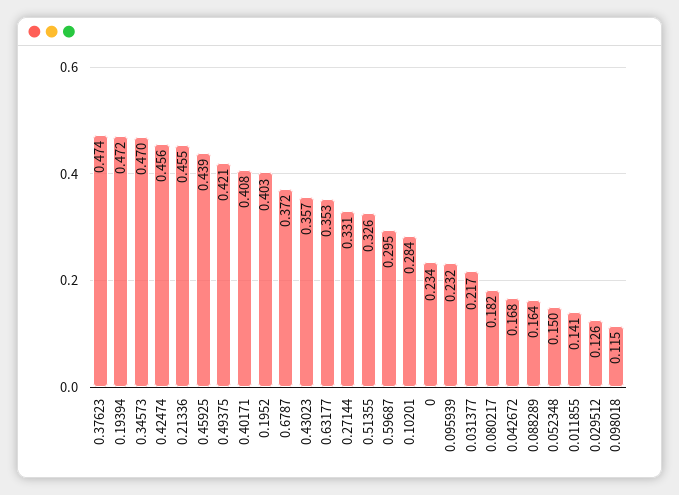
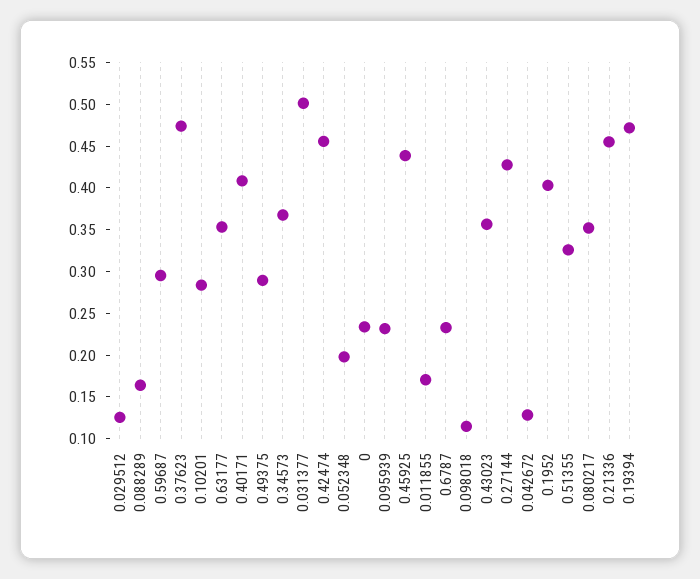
  {
    "0.37623": 0.474,
    "0.19394": 0.472,
-   "0.34573": 0.47,
+   "0.34573": 0.37,
    "0.42474": 0.456,
    "0.21336": 0.455,
    "0.45925": 0.439,
-   "0.49375": 0.421,
+   "0.49375": 0.29,
    "0.40171": 0.408,
    "0.1952": 0.403,
-   "0.6787": 0.372,
+   "0.6787": 0.23,
    "0.43023": 0.357,
    "0.63177": 0.353,
-   "0.27144": 0.331,
+   "0.27144": 0.43,
    "0.51355": 0.326,
    "0.59687": 0.295,
    "0.10201": 0.284,
    "0": 0.234,
    "0.095939": 0.232,
-   "0.031377": 0.217,
+   "0.031377": 0.5,
-   "0.080217": 0.182,
+   "0.080217": 0.35,
-   "0.042672": 0.168,
+   "0.042672": 0.13,
    "0.088289": 0.164,
-   "0.052348": 0.15,
+   "0.052348": 0.2,
-   "0.011855": 0.141,
+   "0.011855": 0.17,
    "0.029512": 0.126,
    "0.098018": 0.115
  }

